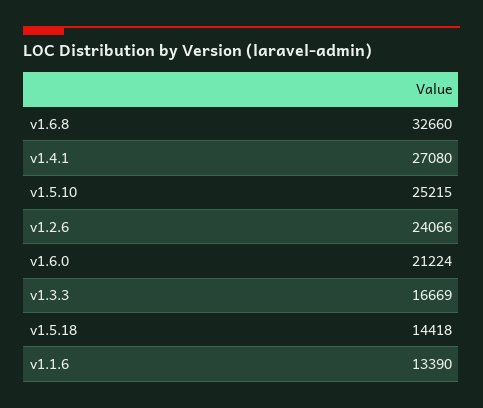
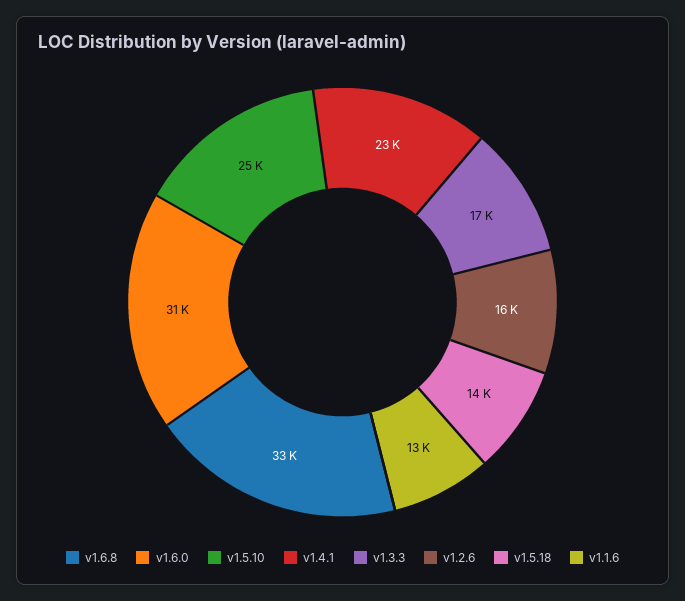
  {
    "v1.6.8": 32660,
-   "v1.4.1": 27080,
+   "v1.4.1": 23000,
    "v1.5.10": 25215,
-   "v1.2.6": 24066,
+   "v1.2.6": 16000,
-   "v1.6.0": 21224,
+   "v1.6.0": 31000,
    "v1.3.3": 16669,
    "v1.5.18": 14418,
    "v1.1.6": 13390
  }

